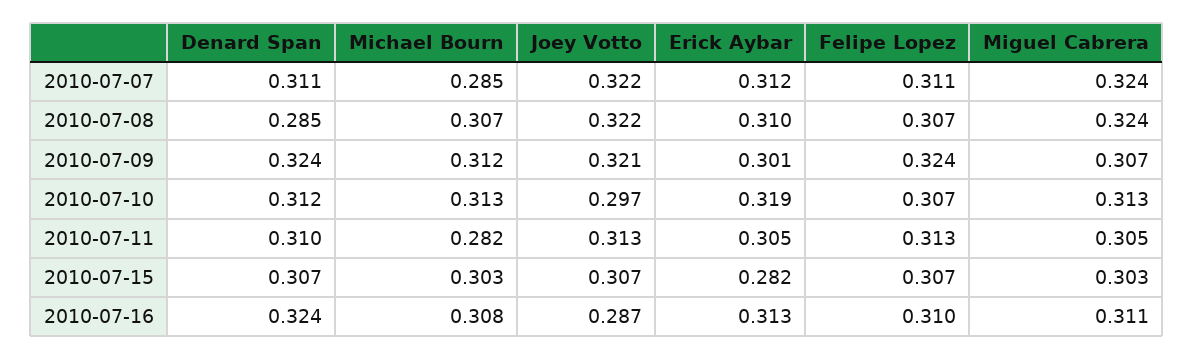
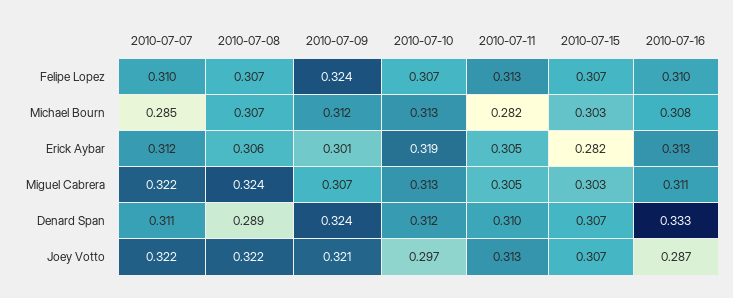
  {
    "Denard Span": {
      "2010-07-07": 0.311,
-     "2010-07-08": 0.285,
+     "2010-07-08": 0.289,
      "2010-07-09": 0.324,
      "2010-07-10": 0.312,
      "2010-07-11": 0.31,
      "2010-07-15": 0.307,
-     "2010-07-16": 0.324
+     "2010-07-16": 0.333
    },
    "Michael Bourn": {
      "2010-07-07": 0.285,
      "2010-07-08": 0.307,
      "2010-07-09": 0.312,
      "2010-07-10": 0.313,
      "2010-07-11": 0.282,
      "2010-07-15": 0.303,
      "2010-07-16": 0.308
    },
    "Joey Votto": {
      "2010-07-07": 0.322,
      "2010-07-08": 0.322,
      "2010-07-09": 0.321,
      "2010-07-10": 0.297,
      "2010-07-11": 0.313,
      "2010-07-15": 0.307,
      "2010-07-16": 0.287
    },
    "Erick Aybar": {
      "2010-07-07": 0.312,
-     "2010-07-08": 0.31,
+     "2010-07-08": 0.306,
      "2010-07-09": 0.301,
      "2010-07-10": 0.319,
      "2010-07-11": 0.305,
      "2010-07-15": 0.282,
      "2010-07-16": 0.313
    },
    "Felipe Lopez": {
-     "2010-07-07": 0.311,
+     "2010-07-07": 0.31,
      "2010-07-08": 0.307,
      "2010-07-09": 0.324,
      "2010-07-10": 0.307,
      "2010-07-11": 0.313,
      "2010-07-15": 0.307,
      "2010-07-16": 0.31
    },
    "Miguel Cabrera": {
-     "2010-07-07": 0.324,
+     "2010-07-07": 0.322,
      "2010-07-08": 0.324,
      "2010-07-09": 0.307,
      "2010-07-10": 0.313,
      "2010-07-11": 0.305,
      "2010-07-15": 0.303,
      "2010-07-16": 0.311
    }
  }

